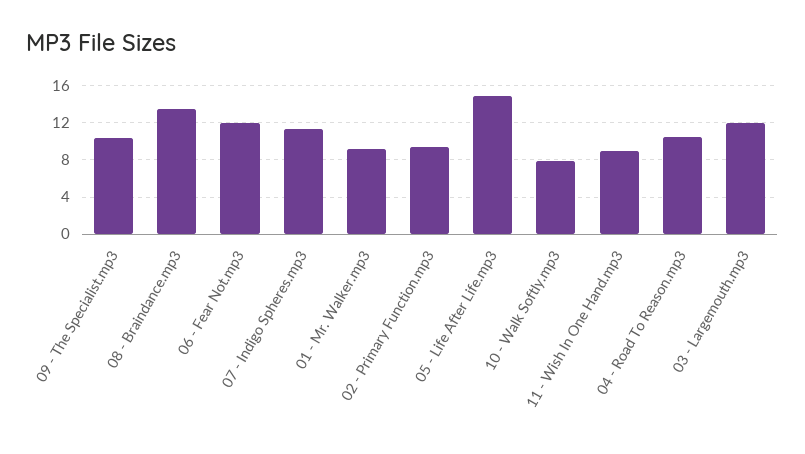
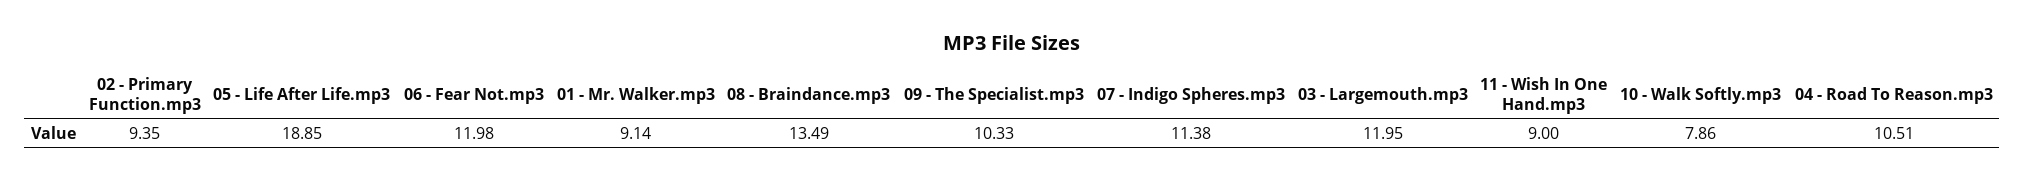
  {
    "09 - The Specialist.mp3": 10.33,
    "08 - Braindance.mp3": 13.49,
    "06 - Fear Not.mp3": 11.98,
    "07 - Indigo Spheres.mp3": 11.38,
    "01 - Mr. Walker.mp3": 9.14,
    "02 - Primary Function.mp3": 9.35,
-   "05 - Life After Life.mp3": 15,
+   "05 - Life After Life.mp3": 18.85,
    "10 - Walk Softly.mp3": 7.86,
    "11 - Wish In One Hand.mp3": 9,
    "04 - Road To Reason.mp3": 10.51,
    "03 - Largemouth.mp3": 11.95
  }

